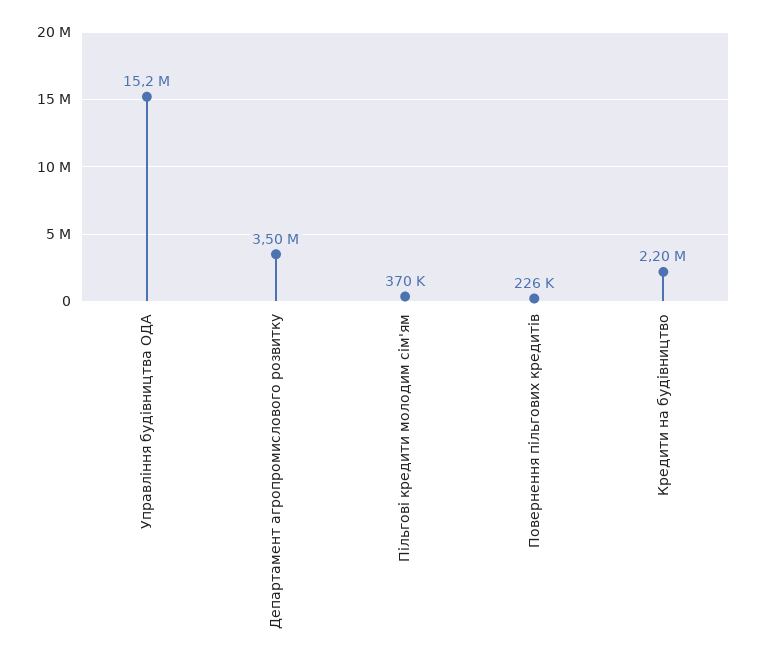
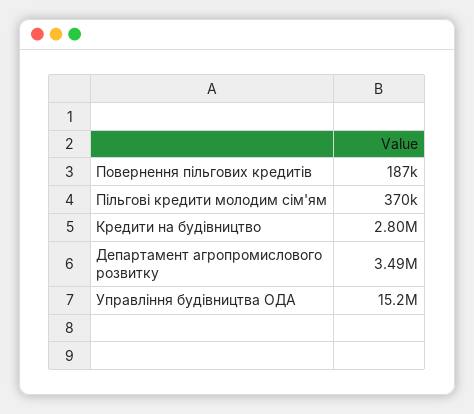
  {
    "Управління будівництва ОДА": 15200000,
-   "Департамент агропромислового розвитку": 3500000,
+   "Департамент агропромислового розвитку": 3490000,
    "Пільгові кредити молодим сім'ям": 370000,
-   "Повернення пільгових кредитів": 226000,
+   "Повернення пільгових кредитів": 187000,
-   "Кредити на будівництво": 2200000
+   "Кредити на будівництво": 2800000
  }

